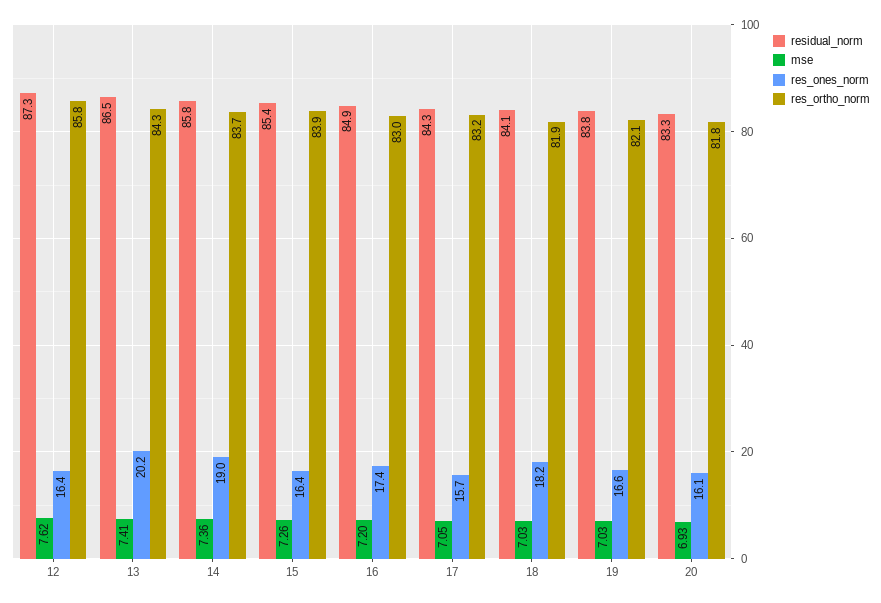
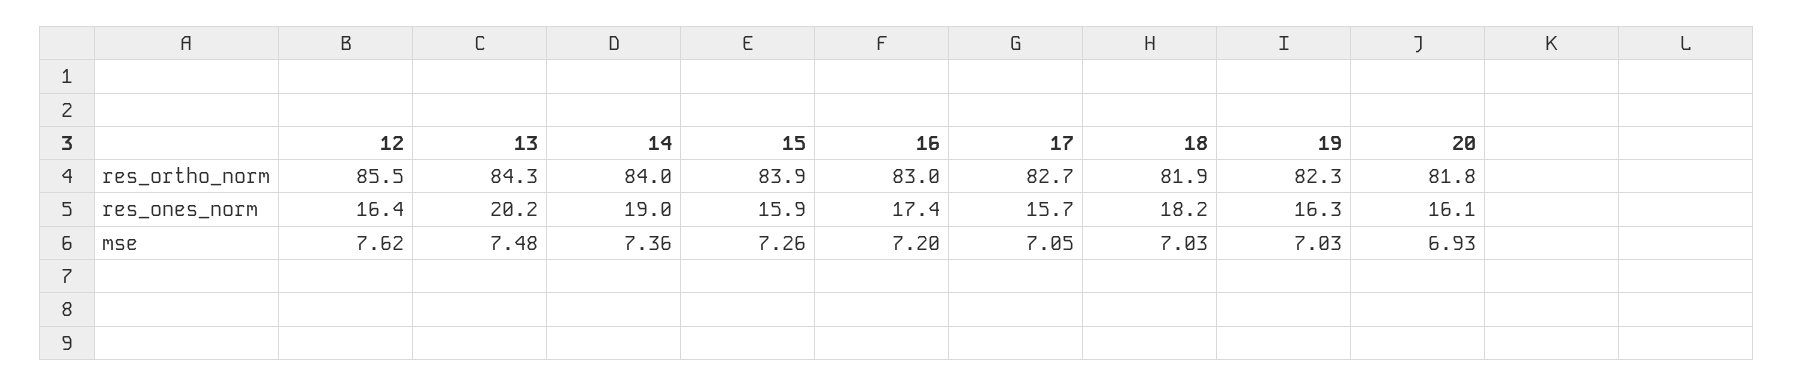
  {
-   "residual_norm": {
-     "12": 87.3,
-     "13": 86.5,
-     "14": 85.8,
-     "15": 85.4,
-     "16": 84.9,
-     "17": 84.3,
-     "18": 84.1,
-     "19": 83.8,
-     "20": 83.3
-   },
    "mse": {
      "12": 7.62,
-     "13": 7.41,
+     "13": 7.48,
      "14": 7.36,
      "15": 7.26,
      "16": 7.2,
      "17": 7.05,
      "18": 7.03,
      "19": 7.03,
      "20": 6.93
    },
    "res_ones_norm": {
      "12": 16.4,
      "13": 20.2,
      "14": 19,
-     "15": 16.4,
+     "15": 15.9,
      "16": 17.4,
      "17": 15.7,
      "18": 18.2,
-     "19": 16.6,
+     "19": 16.3,
      "20": 16.1
    },
    "res_ortho_norm": {
-     "12": 85.8,
+     "12": 85.5,
      "13": 84.3,
-     "14": 83.7,
+     "14": 84,
      "15": 83.9,
      "16": 83,
-     "17": 83.2,
+     "17": 82.7,
      "18": 81.9,
-     "19": 82.1,
+     "19": 82.3,
      "20": 81.8
    }
  }

